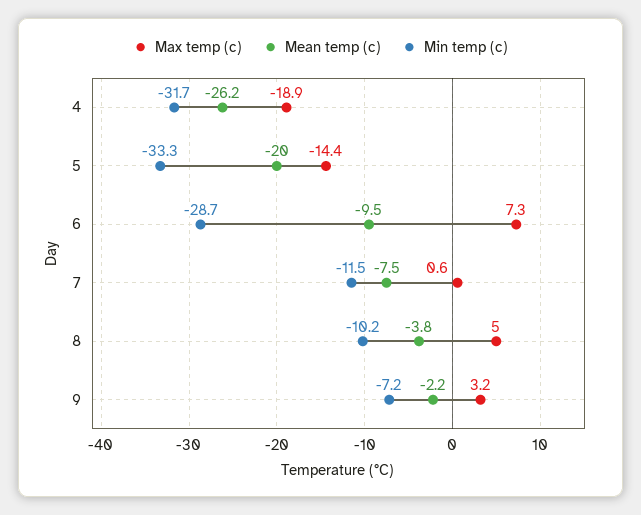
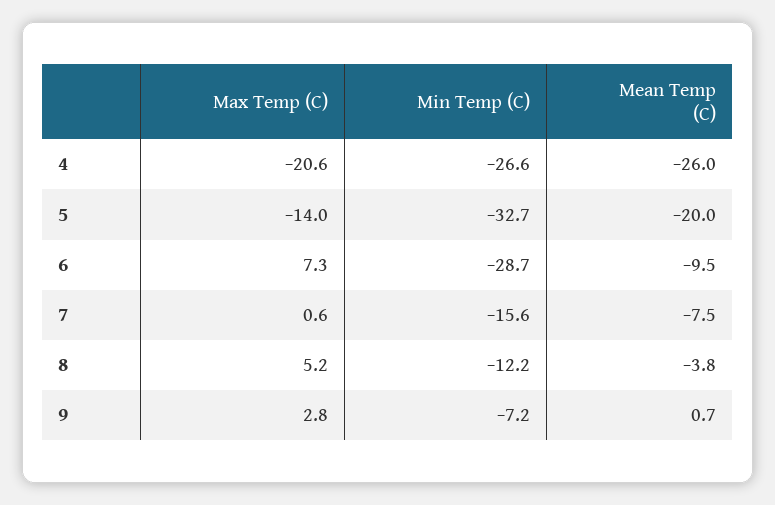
  {
    "Max temp (c)": {
-     "4": -18.9,
+     "4": -20.6,
-     "5": -14.4,
+     "5": -14,
      "6": 7.3,
      "7": 0.6,
-     "8": 5,
+     "8": 5.2,
-     "9": 3.2
+     "9": 2.8
    },
    "Mean temp (c)": {
-     "4": -26.2,
+     "4": -26,
      "5": -20,
      "6": -9.5,
      "7": -7.5,
      "8": -3.8,
-     "9": -2.2
+     "9": 0.7
    },
    "Min temp (c)": {
-     "4": -31.7,
+     "4": -26.6,
-     "5": -33.3,
+     "5": -32.7,
      "6": -28.7,
-     "7": -11.5,
+     "7": -15.6,
-     "8": -10.2,
+     "8": -12.2,
      "9": -7.2
    }
  }

